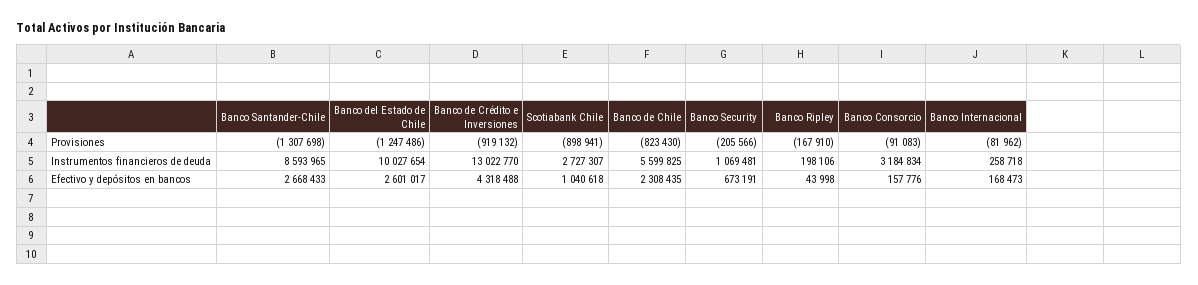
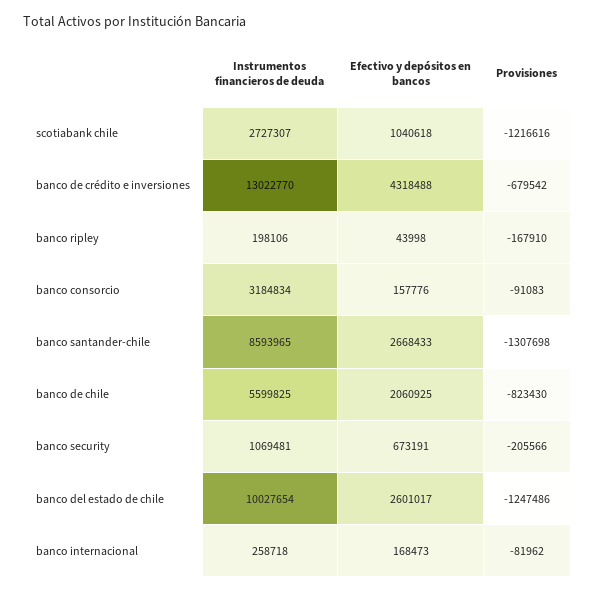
  {
    "Banco Santander-Chile": {
      "Provisiones": -1307698,
      "Instrumentos financieros de deuda": 8593965,
      "Efectivo y depósitos en bancos": 2668433
    },
    "Banco del Estado de Chile": {
      "Provisiones": -1247486,
      "Instrumentos financieros de deuda": 10027654,
      "Efectivo y depósitos en bancos": 2601017
    },
    "Banco de Crédito e Inversiones": {
-     "Provisiones": -919132,
+     "Provisiones": -679542,
      "Instrumentos financieros de deuda": 13022770,
      "Efectivo y depósitos en bancos": 4318488
    },
    "Scotiabank Chile": {
-     "Provisiones": -898941,
+     "Provisiones": -1216616,
      "Instrumentos financieros de deuda": 2727307,
      "Efectivo y depósitos en bancos": 1040618
    },
    "Banco de Chile": {
      "Provisiones": -823430,
      "Instrumentos financieros de deuda": 5599825,
-     "Efectivo y depósitos en bancos": 2308435
+     "Efectivo y depósitos en bancos": 2060925
    },
    "Banco Security": {
      "Provisiones": -205566,
      "Instrumentos financieros de deuda": 1069481,
      "Efectivo y depósitos en bancos": 673191
    },
    "Banco Ripley": {
      "Provisiones": -167910,
      "Instrumentos financieros de deuda": 198106,
      "Efectivo y depósitos en bancos": 43998
    },
    "Banco Consorcio": {
      "Provisiones": -91083,
      "Instrumentos financieros de deuda": 3184834,
      "Efectivo y depósitos en bancos": 157776
    },
    "Banco Internacional": {
      "Provisiones": -81962,
      "Instrumentos financieros de deuda": 258718,
      "Efectivo y depósitos en bancos": 168473
    }
  }

